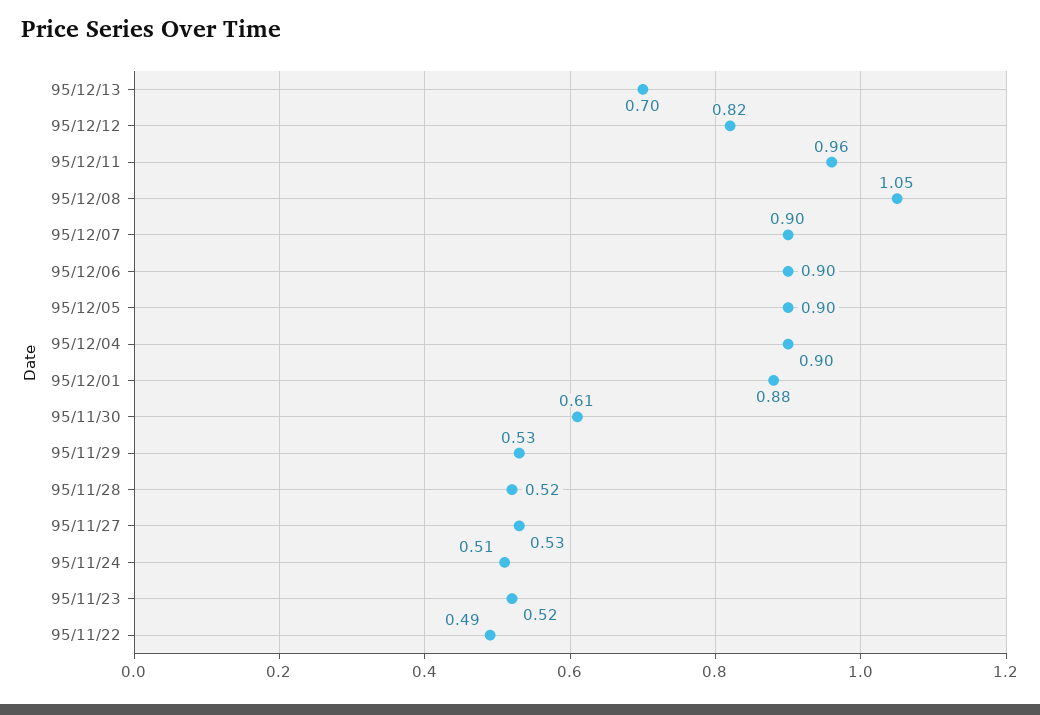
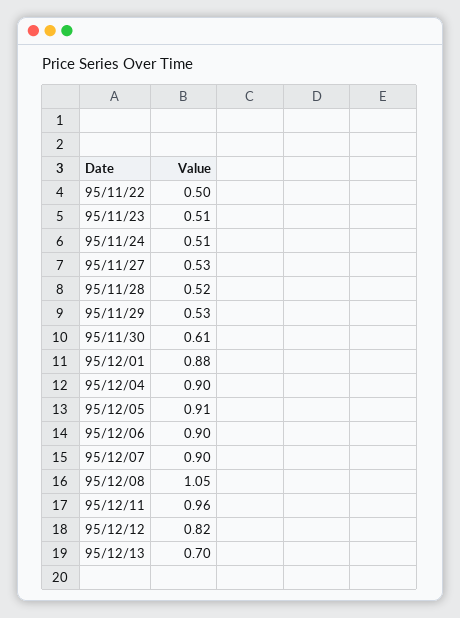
  {
    "95/12/13": 0.7,
    "95/12/12": 0.82,
    "95/12/11": 0.96,
    "95/12/08": 1.05,
    "95/12/07": 0.9,
    "95/12/06": 0.9,
-   "95/12/05": 0.9,
+   "95/12/05": 0.91,
    "95/12/04": 0.9,
    "95/12/01": 0.88,
    "95/11/30": 0.61,
    "95/11/29": 0.53,
    "95/11/28": 0.52,
    "95/11/27": 0.53,
    "95/11/24": 0.51,
-   "95/11/23": 0.52,
+   "95/11/23": 0.51,
-   "95/11/22": 0.49
+   "95/11/22": 0.5
  }

